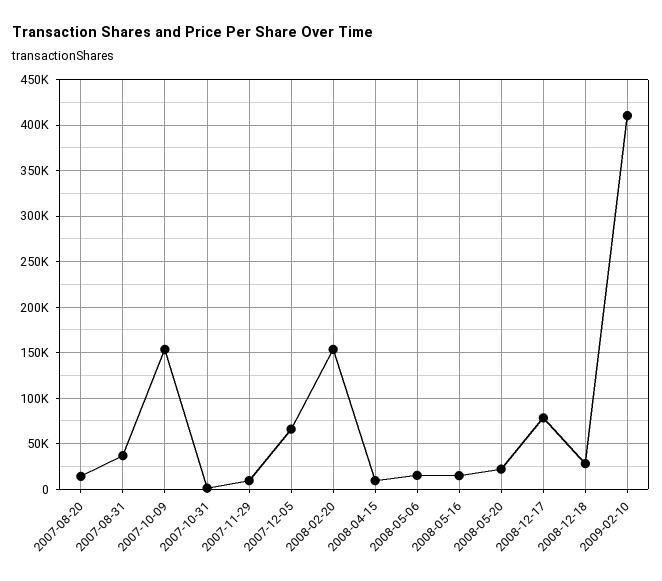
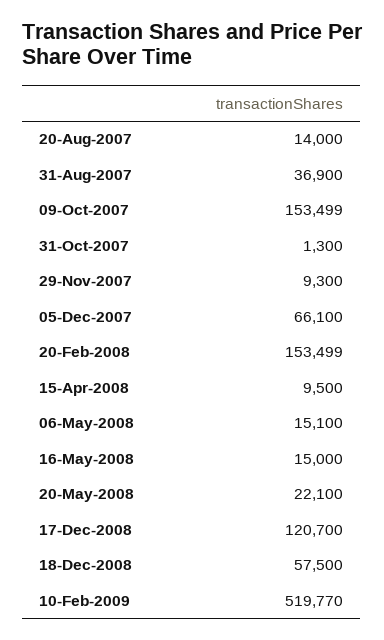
  {
    "2007-08-20": 14000,
    "2007-08-31": 36900,
    "2007-10-09": 153499,
    "2007-10-31": 1300,
    "2007-11-29": 9300,
    "2007-12-05": 66100,
    "2008-02-20": 153499,
    "2008-04-15": 9500,
    "2008-05-06": 15100,
    "2008-05-16": 15000,
    "2008-05-20": 22100,
-   "2008-12-17": 80000,
+   "2008-12-17": 120700,
-   "2008-12-18": 30000,
+   "2008-12-18": 57500,
-   "2009-02-10": 410000
+   "2009-02-10": 519770
  }

